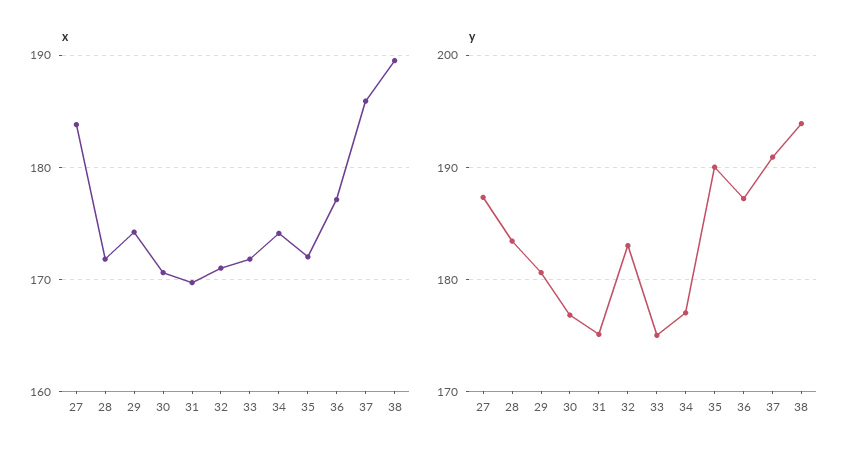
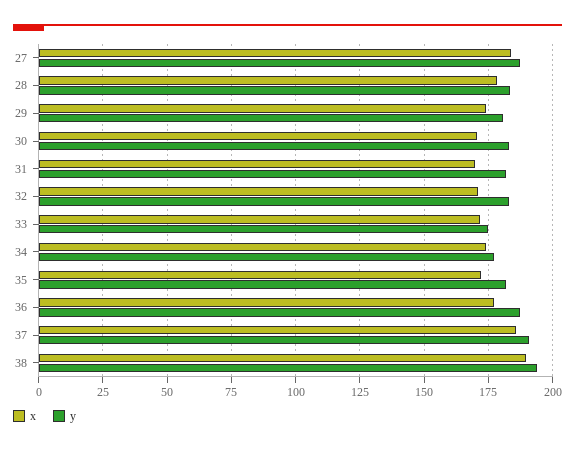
  {
    "x": {
      "27": 184,
-     "28": 172,
+     "28": 177.5,
      "29": 174,
      "30": 171,
      "31": 170,
      "32": 171,
      "33": 172,
      "34": 174,
      "35": 172,
      "36": 177,
      "37": 186,
      "38": 190
    },
    "y": {
      "27": 187,
      "28": 183,
      "29": 181,
-     "30": 177,
+     "30": 182.5,
-     "31": 175,
+     "31": 182.5,
      "32": 183,
      "33": 175,
      "34": 177,
-     "35": 190,
+     "35": 182.5,
      "36": 187,
      "37": 191,
      "38": 194
    }
  }

